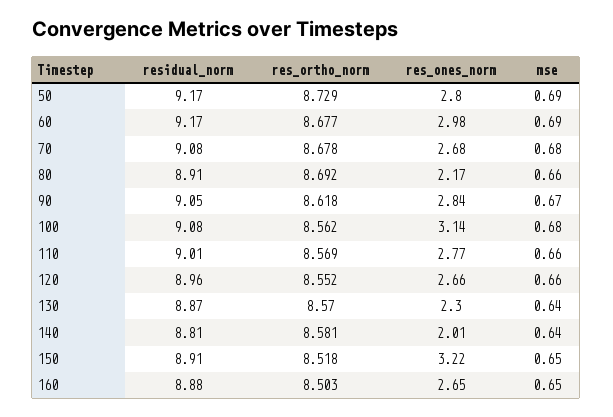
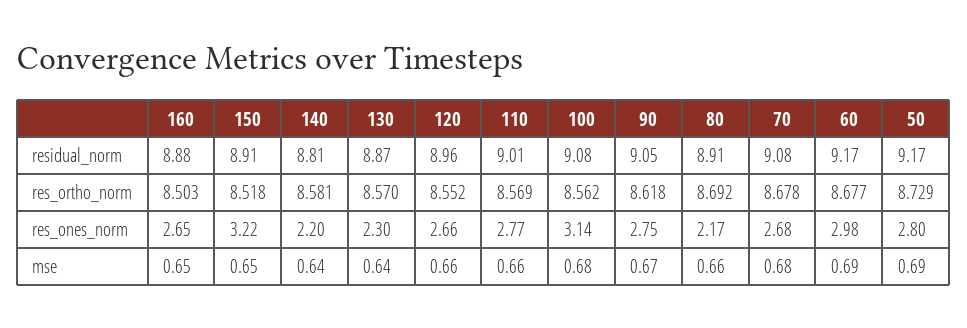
  {
    "residual_norm": {
      "50": 9.17,
      "60": 9.17,
      "70": 9.08,
      "80": 8.91,
      "90": 9.05,
      "100": 9.08,
      "110": 9.01,
      "120": 8.96,
      "130": 8.87,
      "140": 8.81,
      "150": 8.91,
      "160": 8.88
    },
    "res_ortho_norm": {
      "50": 8.729,
      "60": 8.677,
      "70": 8.678,
      "80": 8.692,
      "90": 8.618,
      "100": 8.562,
      "110": 8.569,
      "120": 8.552,
      "130": 8.57,
      "140": 8.581,
      "150": 8.518,
      "160": 8.503
    },
    "res_ones_norm": {
      "50": 2.8,
      "60": 2.98,
      "70": 2.68,
      "80": 2.17,
-     "90": 2.84,
+     "90": 2.75,
      "100": 3.14,
      "110": 2.77,
      "120": 2.66,
      "130": 2.3,
-     "140": 2.01,
+     "140": 2.2,
      "150": 3.22,
      "160": 2.65
    },
    "mse": {
      "50": 0.69,
      "60": 0.69,
      "70": 0.68,
      "80": 0.66,
      "90": 0.67,
      "100": 0.68,
      "110": 0.66,
      "120": 0.66,
      "130": 0.64,
      "140": 0.64,
      "150": 0.65,
      "160": 0.65
    }
  }

